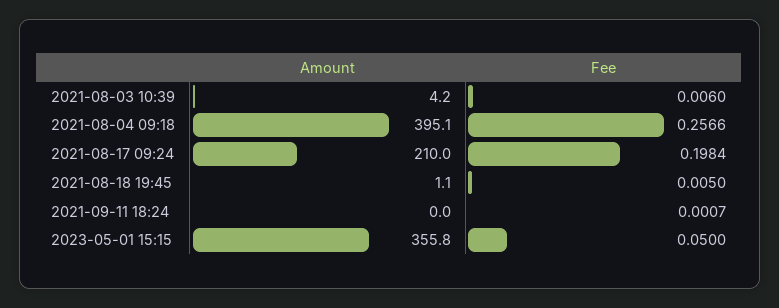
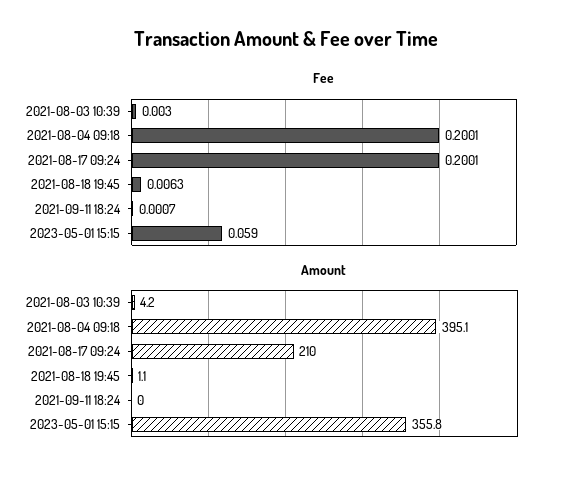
  {
    "Amount": {
      "2021-08-03 10:39": 4.2,
      "2021-08-04 09:18": 395.1,
      "2021-08-17 09:24": 210,
      "2021-08-18 19:45": 1.1,
      "2021-09-11 18:24": 0,
      "2023-05-01 15:15": 355.8
    },
    "Fee": {
-     "2021-08-03 10:39": 0.006,
+     "2021-08-03 10:39": 0.003,
-     "2021-08-04 09:18": 0.2566,
+     "2021-08-04 09:18": 0.2001,
-     "2021-08-17 09:24": 0.1984,
+     "2021-08-17 09:24": 0.2001,
-     "2021-08-18 19:45": 0.005,
+     "2021-08-18 19:45": 0.0063,
      "2021-09-11 18:24": 0.0007,
-     "2023-05-01 15:15": 0.05
+     "2023-05-01 15:15": 0.059
    }
  }

